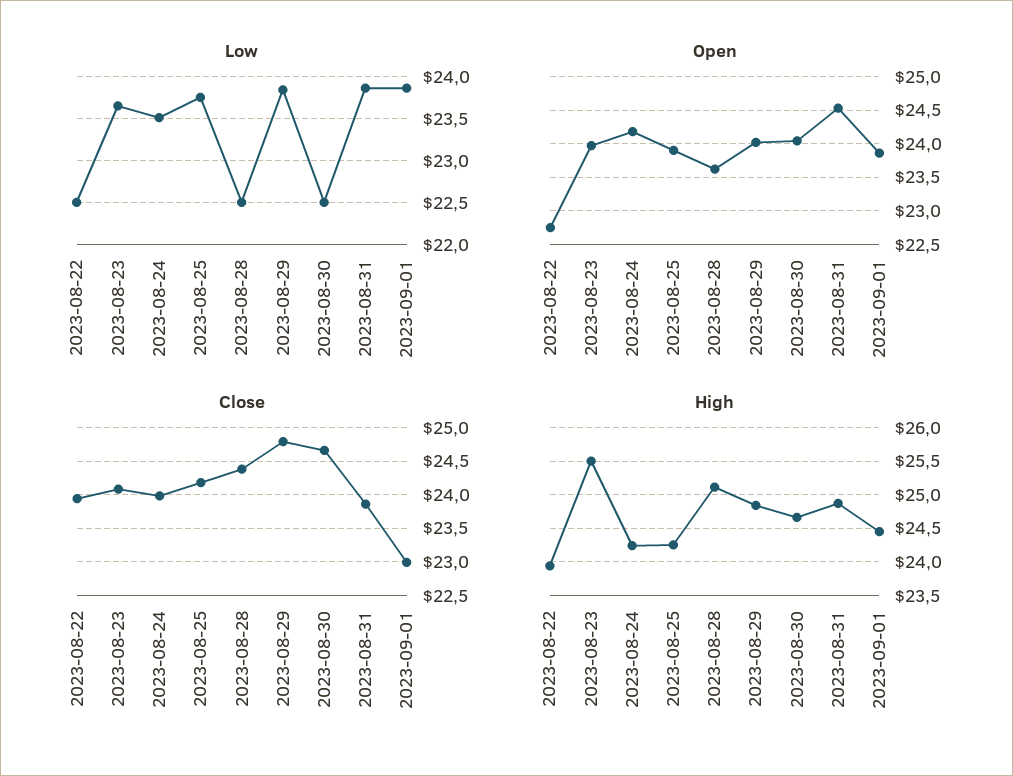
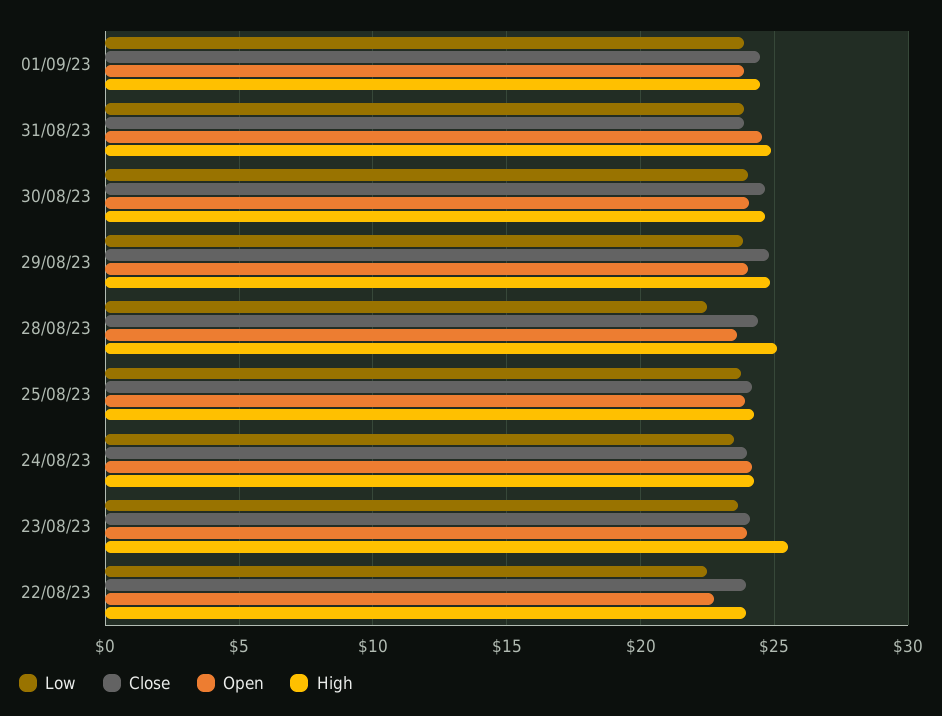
  {
    "Low": {
      "2023-08-22": 22.5,
      "2023-08-23": 23.7,
      "2023-08-24": 23.5,
      "2023-08-25": 23.8,
      "2023-08-28": 22.5,
      "2023-08-29": 23.8,
-     "2023-08-30": 22.5,
+     "2023-08-30": 24,
      "2023-08-31": 23.9,
      "2023-09-01": 23.9
    },
    "Open": {
      "2023-08-22": 22.8,
      "2023-08-23": 24,
      "2023-08-24": 24.2,
      "2023-08-25": 23.9,
      "2023-08-28": 23.6,
      "2023-08-29": 24,
      "2023-08-30": 24,
      "2023-08-31": 24.5,
      "2023-09-01": 23.9
    },
    "Close": {
      "2023-08-22": 23.9,
      "2023-08-23": 24.1,
      "2023-08-24": 24,
      "2023-08-25": 24.2,
      "2023-08-28": 24.4,
      "2023-08-29": 24.8,
      "2023-08-30": 24.7,
      "2023-08-31": 23.9,
-     "2023-09-01": 23
+     "2023-09-01": 24.5
    },
    "High": {
      "2023-08-22": 23.9,
      "2023-08-23": 25.5,
      "2023-08-24": 24.2,
      "2023-08-25": 24.3,
      "2023-08-28": 25.1,
      "2023-08-29": 24.8,
      "2023-08-30": 24.7,
      "2023-08-31": 24.9,
      "2023-09-01": 24.5
    }
  }

